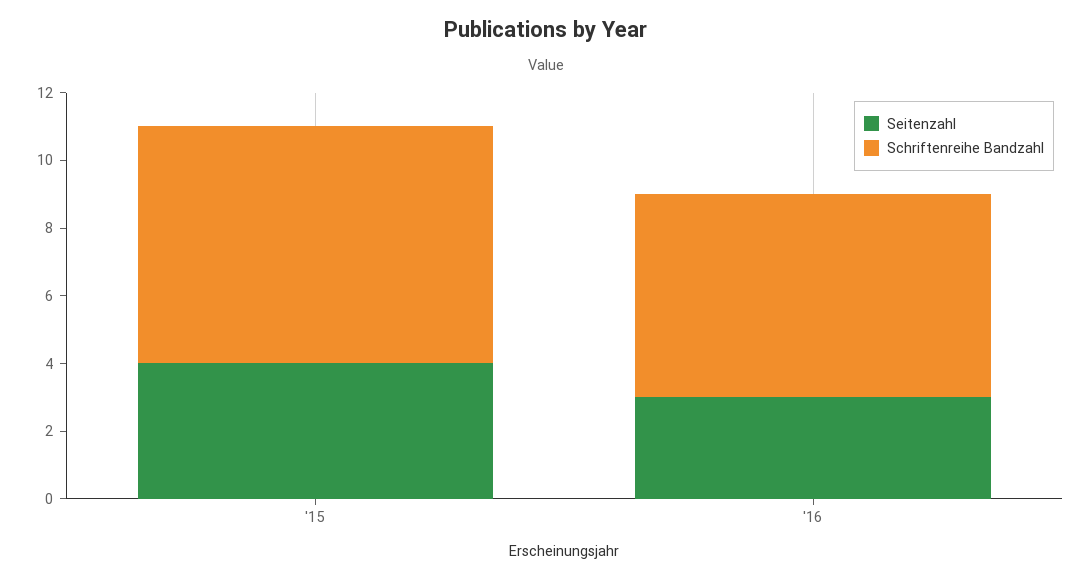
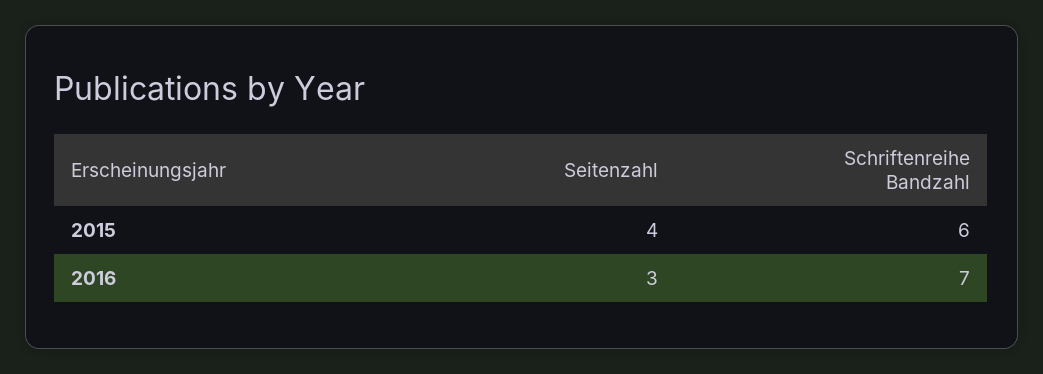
  {
    "Seitenzahl": {
      "'15": 4,
      "'16": 3
    },
    "Schriftenreihe Bandzahl": {
-     "'15": 7,
+     "'15": 6,
-     "'16": 6
+     "'16": 7
    }
  }

